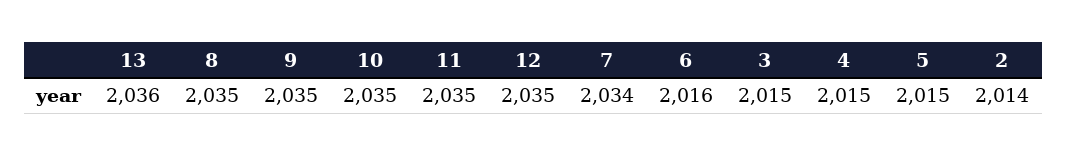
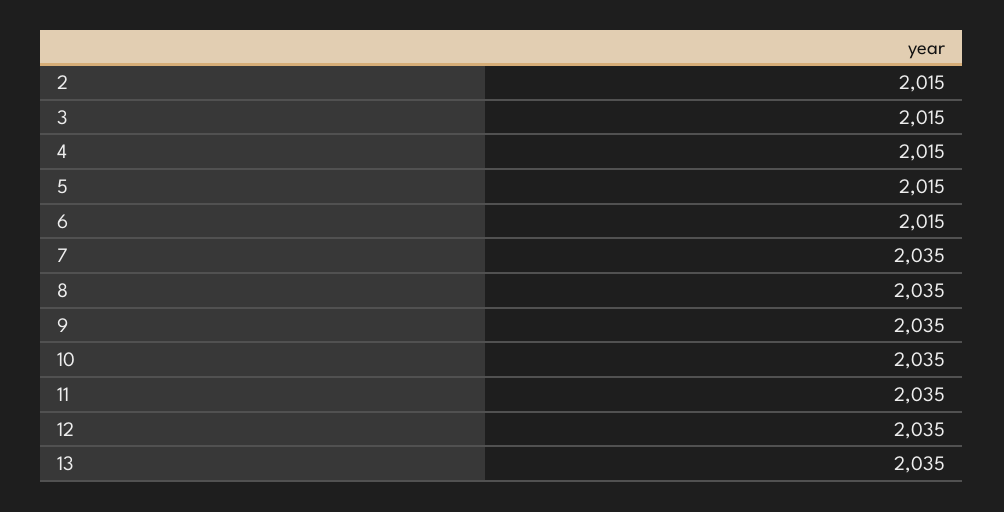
  {
-   "13": 2036,
+   "13": 2035,
    "8": 2035,
    "9": 2035,
    "10": 2035,
    "11": 2035,
    "12": 2035,
-   "7": 2034,
+   "7": 2035,
-   "6": 2016,
+   "6": 2015,
    "3": 2015,
    "4": 2015,
    "5": 2015,
-   "2": 2014
+   "2": 2015
  }

